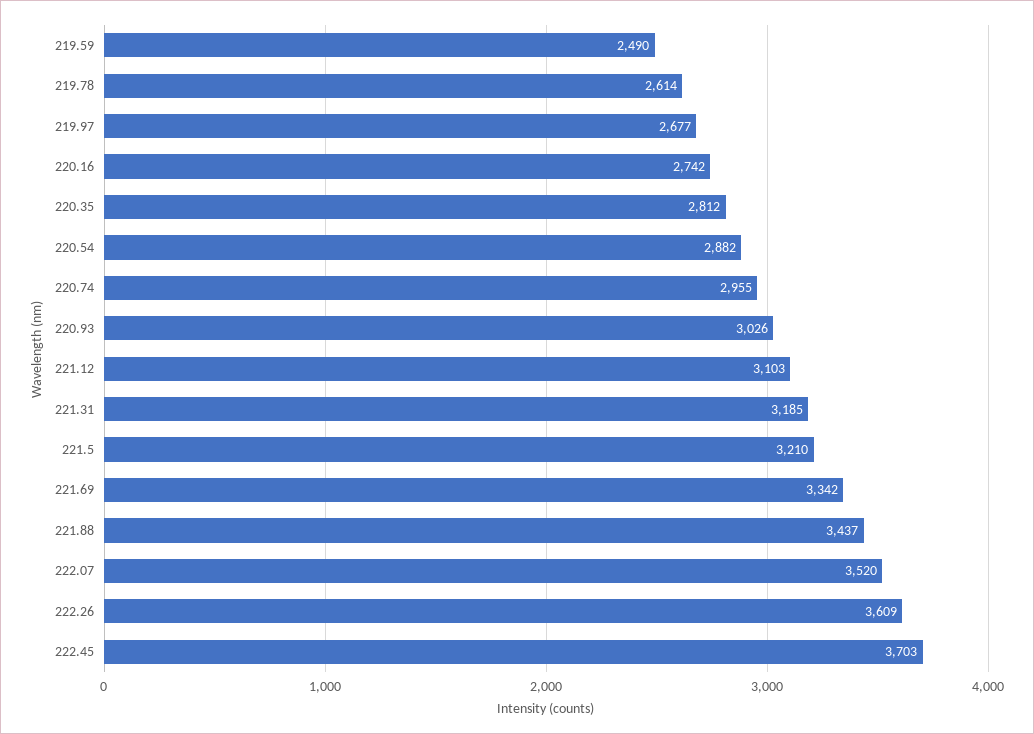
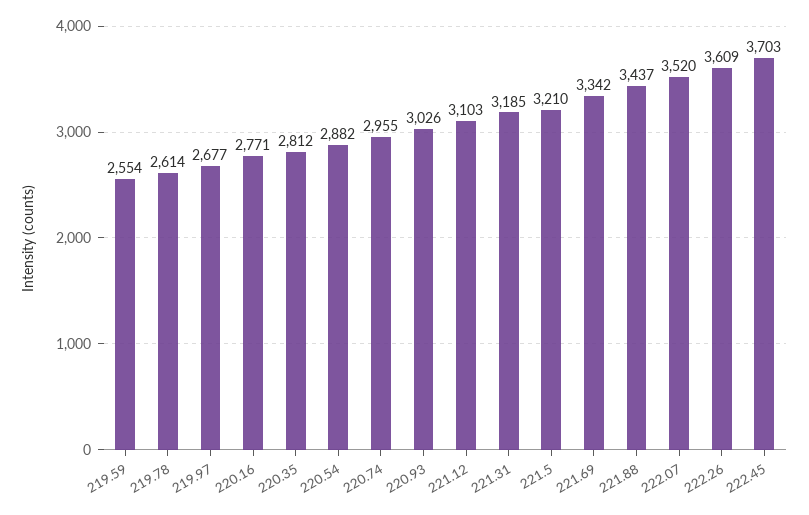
  {
-   "219.59": 2490,
+   "219.59": 2554,
    "219.78": 2614,
    "219.97": 2677,
-   "220.16": 2742,
+   "220.16": 2771,
    "220.35": 2812,
    "220.54": 2882,
    "220.74": 2955,
    "220.93": 3026,
    "221.12": 3103,
    "221.31": 3185,
    "221.5": 3210,
    "221.69": 3342,
    "221.88": 3437,
    "222.07": 3520,
    "222.26": 3609,
    "222.45": 3703
  }

